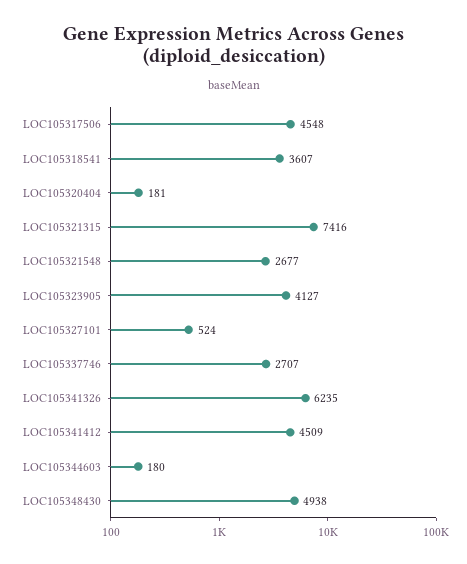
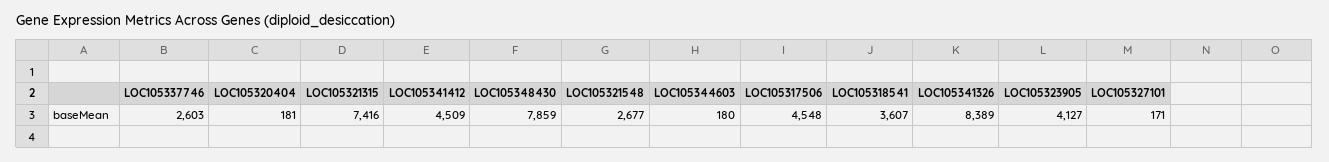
  {
    "LOC105317506": 4548,
    "LOC105318541": 3607,
    "LOC105320404": 181,
    "LOC105321315": 7416,
    "LOC105321548": 2677,
    "LOC105323905": 4127,
-   "LOC105327101": 524,
+   "LOC105327101": 171,
-   "LOC105337746": 2707,
+   "LOC105337746": 2603,
-   "LOC105341326": 6235,
+   "LOC105341326": 8389,
    "LOC105341412": 4509,
    "LOC105344603": 180,
-   "LOC105348430": 4938
+   "LOC105348430": 7859
  }

